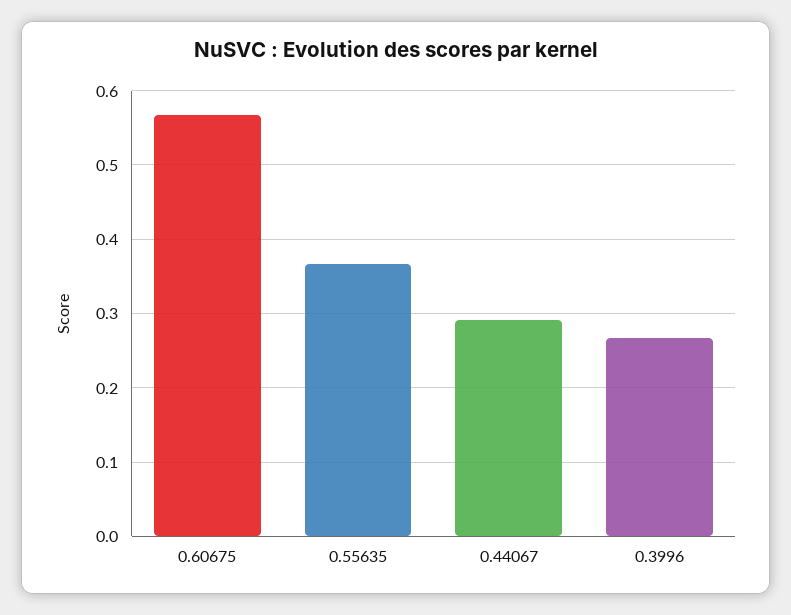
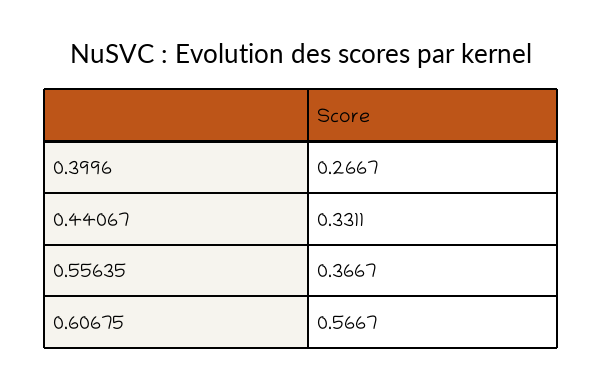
  {
    "0.60675": 0.5667,
    "0.55635": 0.3667,
-   "0.44067": 0.29,
+   "0.44067": 0.3311,
    "0.3996": 0.2667
  }

